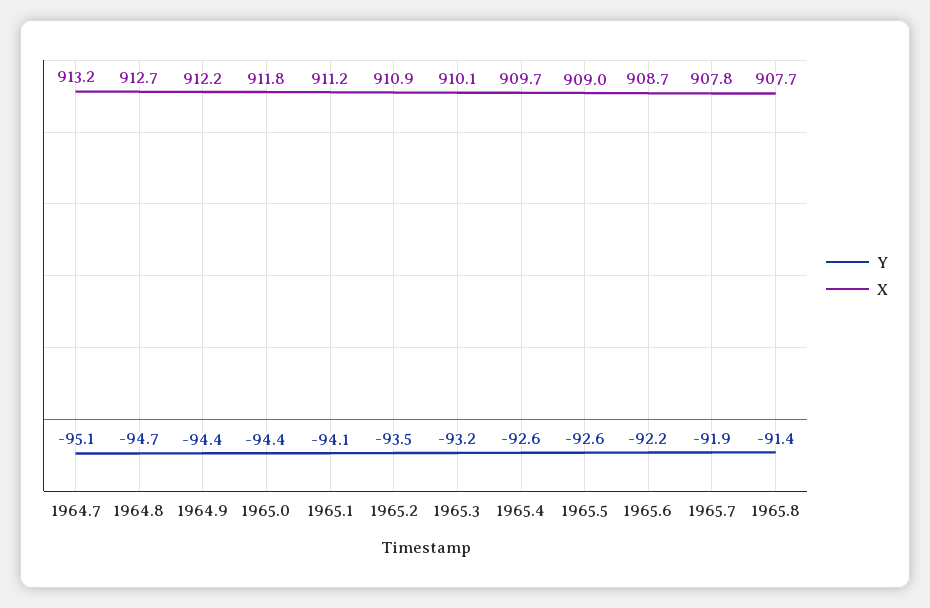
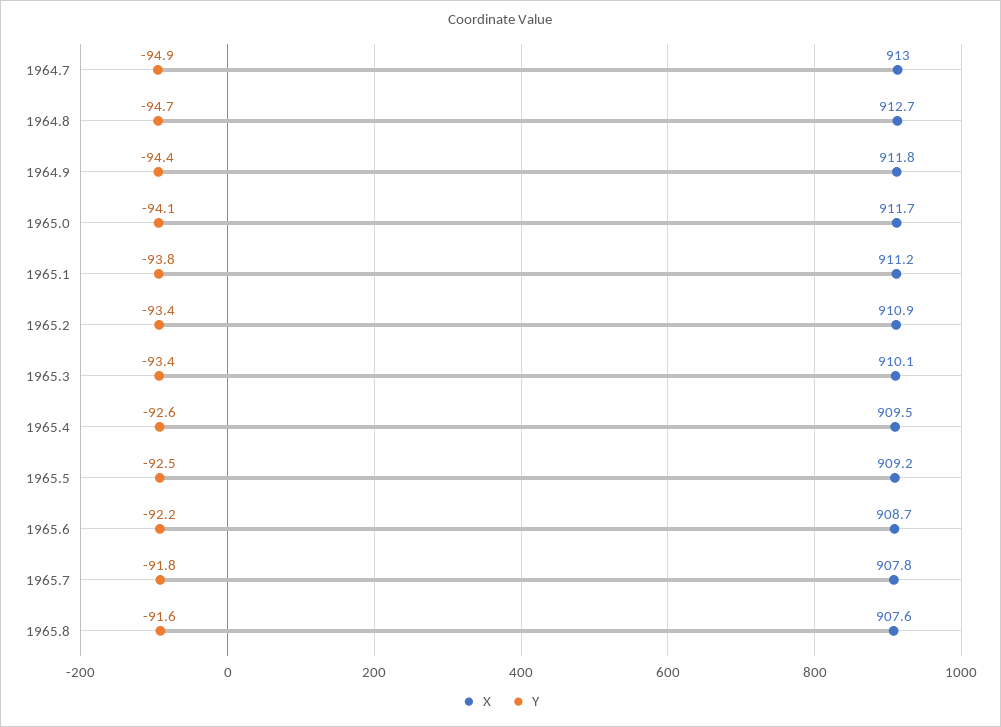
  {
    "Y": {
-     "1964.7": -95.1,
+     "1964.7": -94.9,
      "1964.8": -94.7,
      "1964.9": -94.4,
-     "1965.0": -94.4,
+     "1965.0": -94.1,
-     "1965.1": -94.1,
+     "1965.1": -93.8,
-     "1965.2": -93.5,
+     "1965.2": -93.4,
-     "1965.3": -93.2,
+     "1965.3": -93.4,
      "1965.4": -92.6,
-     "1965.5": -92.6,
+     "1965.5": -92.5,
      "1965.6": -92.2,
-     "1965.7": -91.9,
+     "1965.7": -91.8,
-     "1965.8": -91.4
+     "1965.8": -91.6
    },
    "X": {
-     "1964.7": 913.2,
+     "1964.7": 913,
      "1964.8": 912.7,
-     "1964.9": 912.2,
+     "1964.9": 911.8,
-     "1965.0": 911.8,
+     "1965.0": 911.7,
      "1965.1": 911.2,
      "1965.2": 910.9,
      "1965.3": 910.1,
-     "1965.4": 909.7,
+     "1965.4": 909.5,
-     "1965.5": 909,
+     "1965.5": 909.2,
      "1965.6": 908.7,
      "1965.7": 907.8,
-     "1965.8": 907.7
+     "1965.8": 907.6
    }
  }

